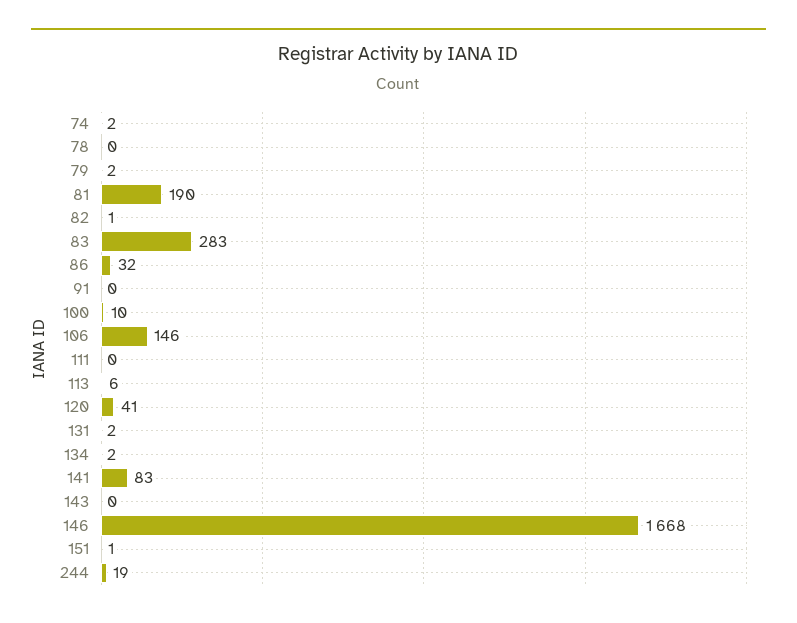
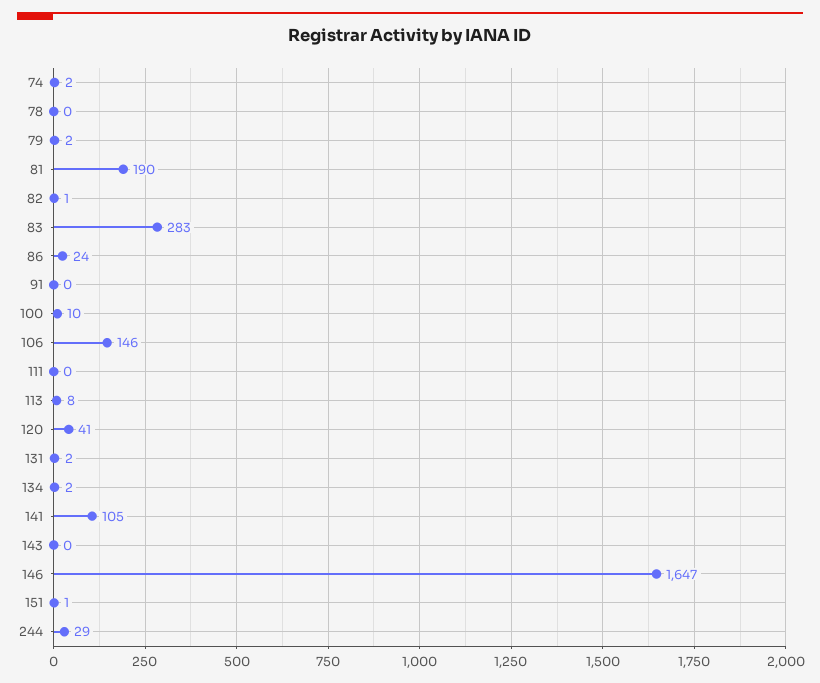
  {
    "74": 2,
    "78": 0,
    "79": 2,
    "81": 190,
    "82": 1,
    "83": 283,
-   "86": 32,
+   "86": 24,
    "91": 0,
    "100": 10,
    "106": 146,
    "111": 0,
-   "113": 6,
+   "113": 8,
    "120": 41,
    "131": 2,
    "134": 2,
-   "141": 83,
+   "141": 105,
    "143": 0,
-   "146": 1668,
+   "146": 1647,
    "151": 1,
-   "244": 19
+   "244": 29
  }

